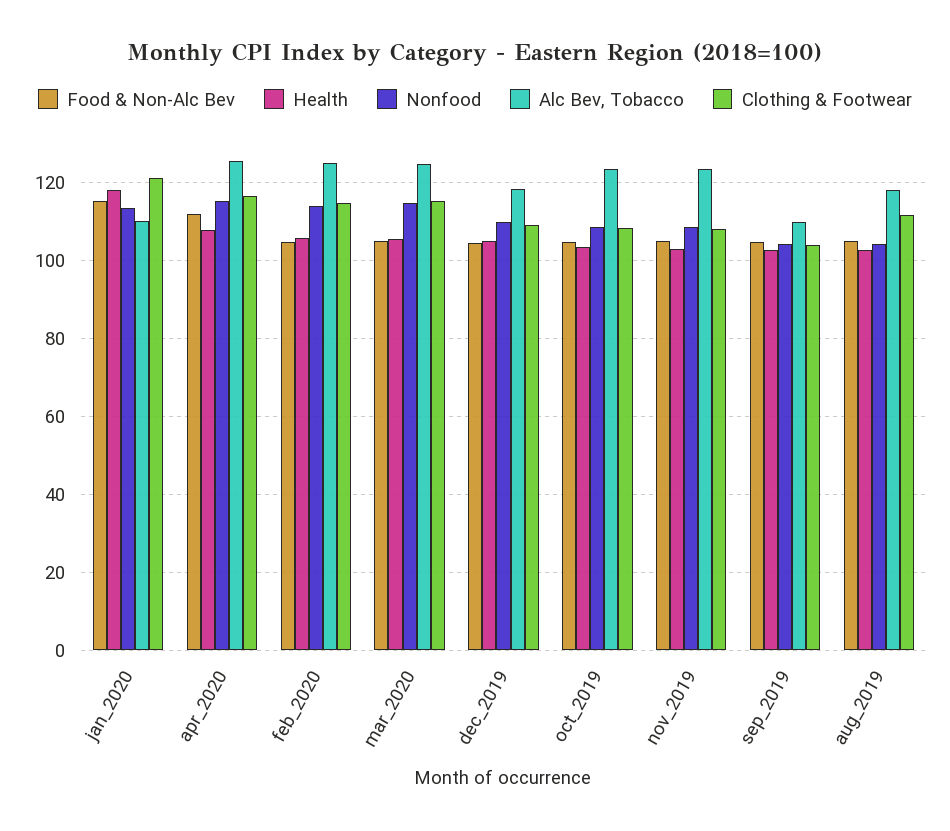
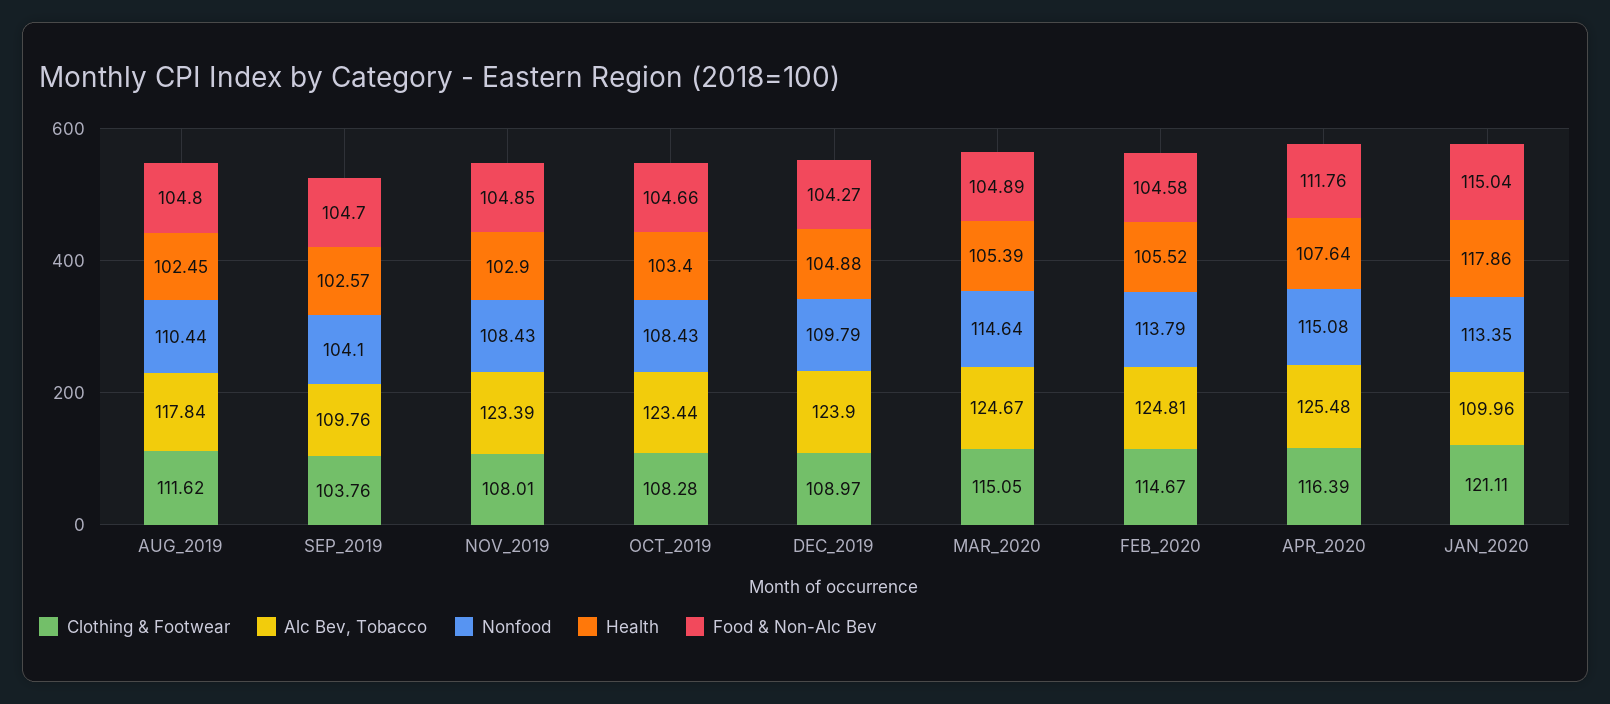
  {
    "Food & Non-Alc Bev": {
      "jan_2020": 115.04,
      "apr_2020": 111.76,
      "feb_2020": 104.58,
      "mar_2020": 104.89,
      "dec_2019": 104.27,
      "oct_2019": 104.66,
      "nov_2019": 104.85,
      "sep_2019": 104.7,
      "aug_2019": 104.8
    },
    "Health": {
      "jan_2020": 117.86,
      "apr_2020": 107.64,
      "feb_2020": 105.52,
      "mar_2020": 105.39,
      "dec_2019": 104.88,
      "oct_2019": 103.4,
      "nov_2019": 102.9,
      "sep_2019": 102.57,
      "aug_2019": 102.45
    },
    "Nonfood": {
      "jan_2020": 113.35,
      "apr_2020": 115.08,
      "feb_2020": 113.79,
      "mar_2020": 114.64,
      "dec_2019": 109.79,
      "oct_2019": 108.43,
      "nov_2019": 108.43,
      "sep_2019": 104.1,
-     "aug_2019": 104
+     "aug_2019": 110.44
    },
    "Alc Bev, Tobacco": {
      "jan_2020": 109.96,
      "apr_2020": 125.48,
      "feb_2020": 124.81,
      "mar_2020": 124.67,
-     "dec_2019": 118,
+     "dec_2019": 123.9,
      "oct_2019": 123.44,
      "nov_2019": 123.39,
      "sep_2019": 109.76,
      "aug_2019": 117.84
    },
    "Clothing & Footwear": {
      "jan_2020": 121.11,
      "apr_2020": 116.39,
      "feb_2020": 114.67,
      "mar_2020": 115.05,
      "dec_2019": 108.97,
      "oct_2019": 108.28,
      "nov_2019": 108.01,
      "sep_2019": 103.76,
      "aug_2019": 111.62
    }
  }

